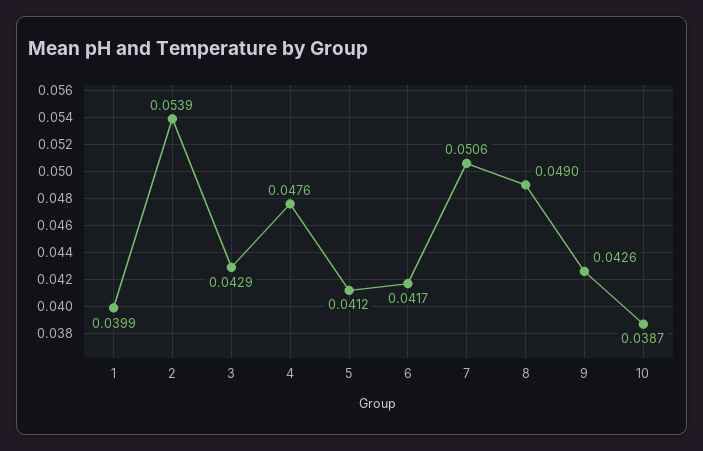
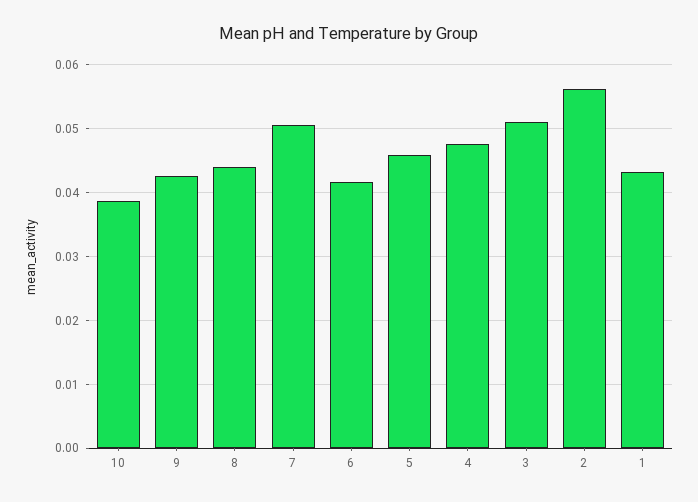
  {
-   "1": 0.0399,
+   "1": 0.043,
-   "2": 0.0539,
+   "2": 0.056,
-   "3": 0.0429,
+   "3": 0.051,
    "4": 0.0476,
-   "5": 0.0412,
+   "5": 0.046,
    "6": 0.0417,
    "7": 0.0506,
-   "8": 0.049,
+   "8": 0.044,
    "9": 0.0426,
    "10": 0.0387
  }

